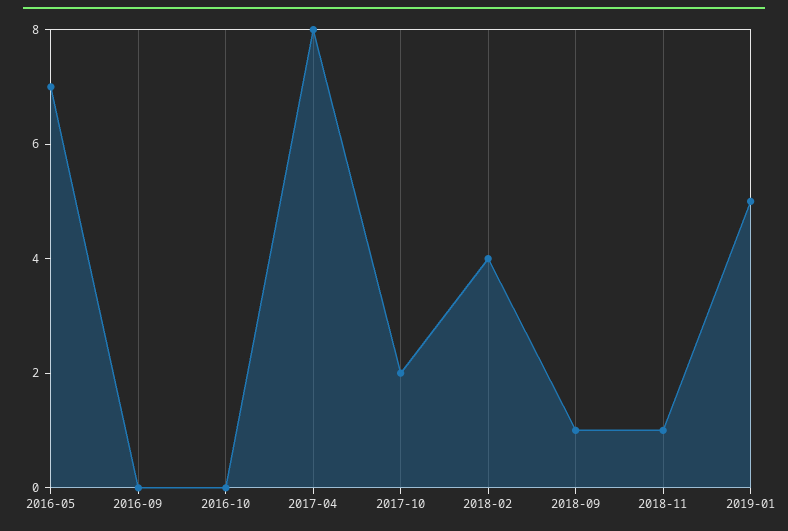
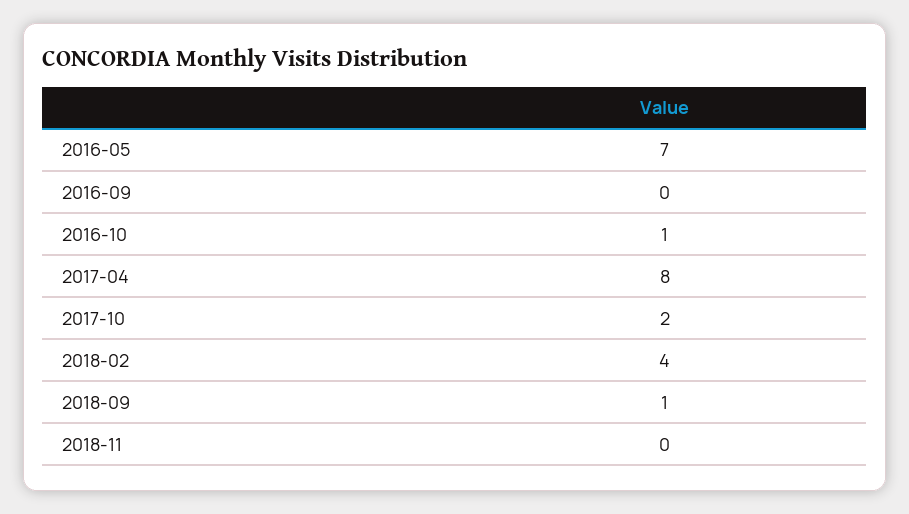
  {
    "2016-05": 7,
    "2016-09": 0,
-   "2016-10": 0,
+   "2016-10": 1,
    "2017-04": 8,
    "2017-10": 2,
    "2018-02": 4,
    "2018-09": 1,
-   "2018-11": 1,
+   "2018-11": 0
-   "2019-01": 5
  }

